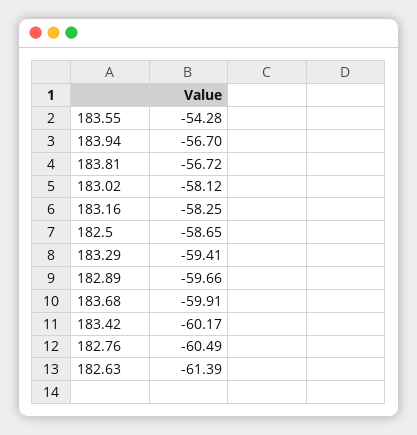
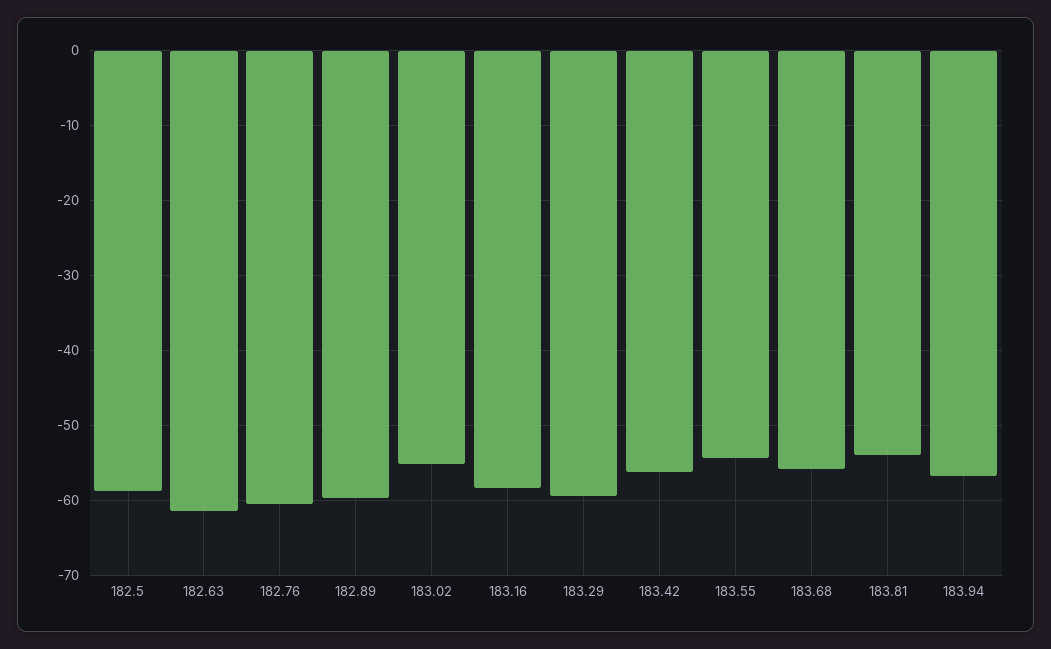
  {
    "183.55": -54.28,
    "183.94": -56.7,
-   "183.81": -56.72,
+   "183.81": -54,
-   "183.02": -58.12,
+   "183.02": -55,
    "183.16": -58.25,
    "182.5": -58.65,
    "183.29": -59.41,
    "182.89": -59.66,
-   "183.68": -59.91,
+   "183.68": -56,
-   "183.42": -60.17,
+   "183.42": -56,
    "182.76": -60.49,
    "182.63": -61.39
  }

